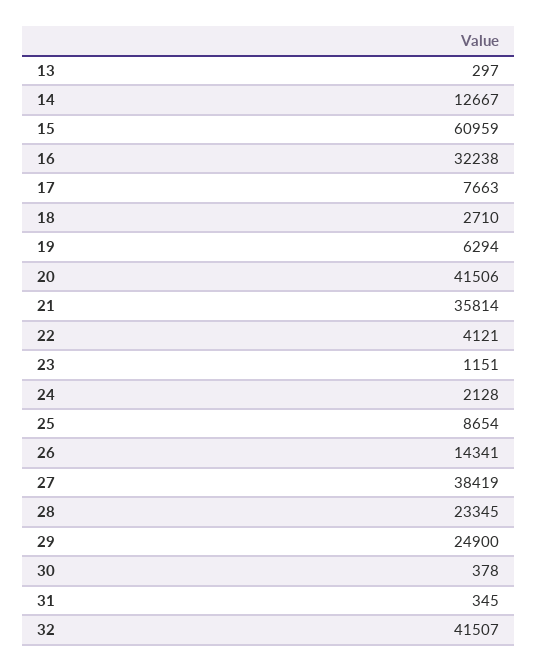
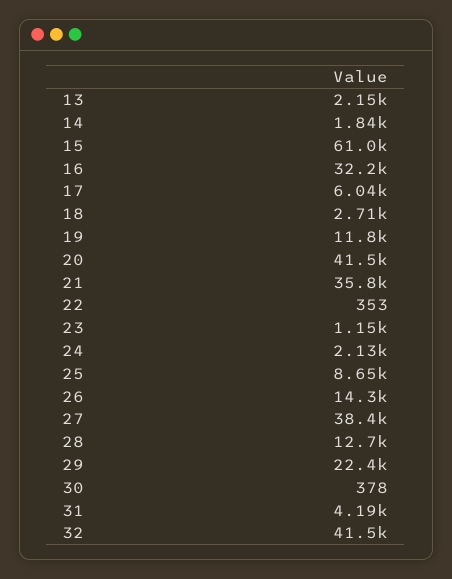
  {
-   "13": 297,
+   "13": 2150,
-   "14": 12667,
+   "14": 1840,
    "15": 60959,
    "16": 32238,
-   "17": 7663,
+   "17": 6040,
    "18": 2710,
-   "19": 6294,
+   "19": 11800,
    "20": 41506,
    "21": 35814,
-   "22": 4121,
+   "22": 353,
    "23": 1151,
    "24": 2128,
    "25": 8654,
    "26": 14341,
    "27": 38419,
-   "28": 23345,
+   "28": 12700,
-   "29": 24900,
+   "29": 22400,
    "30": 378,
-   "31": 345,
+   "31": 4190,
    "32": 41507
  }

